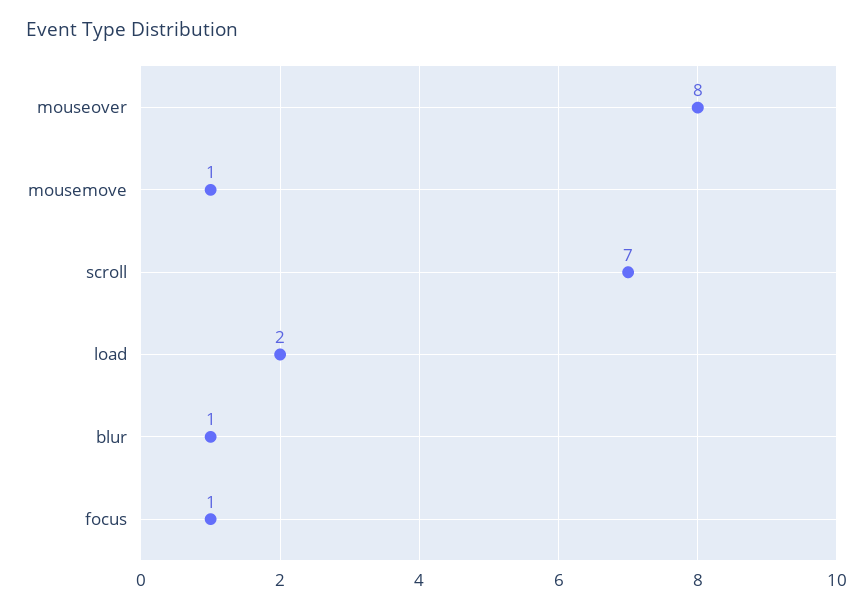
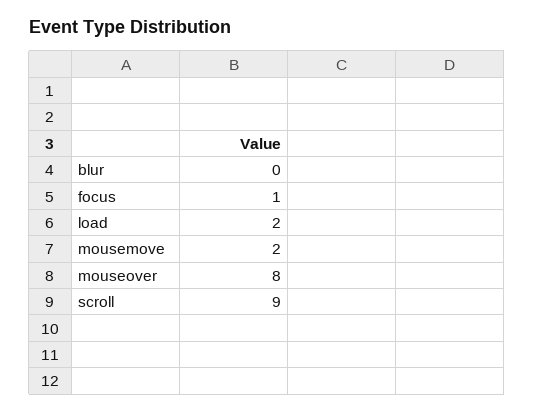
  {
    "mouseover": 8,
-   "mousemove": 1,
+   "mousemove": 2,
-   "scroll": 7,
+   "scroll": 9,
    "load": 2,
-   "blur": 1,
+   "blur": 0,
    "focus": 1
  }

